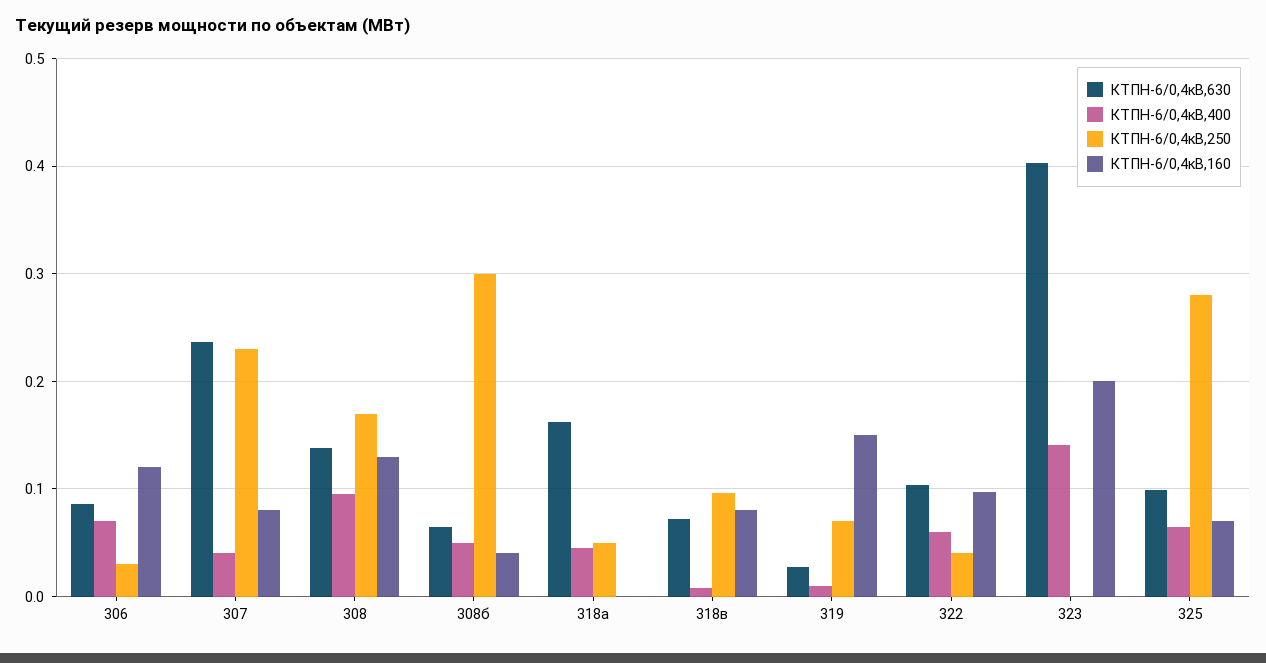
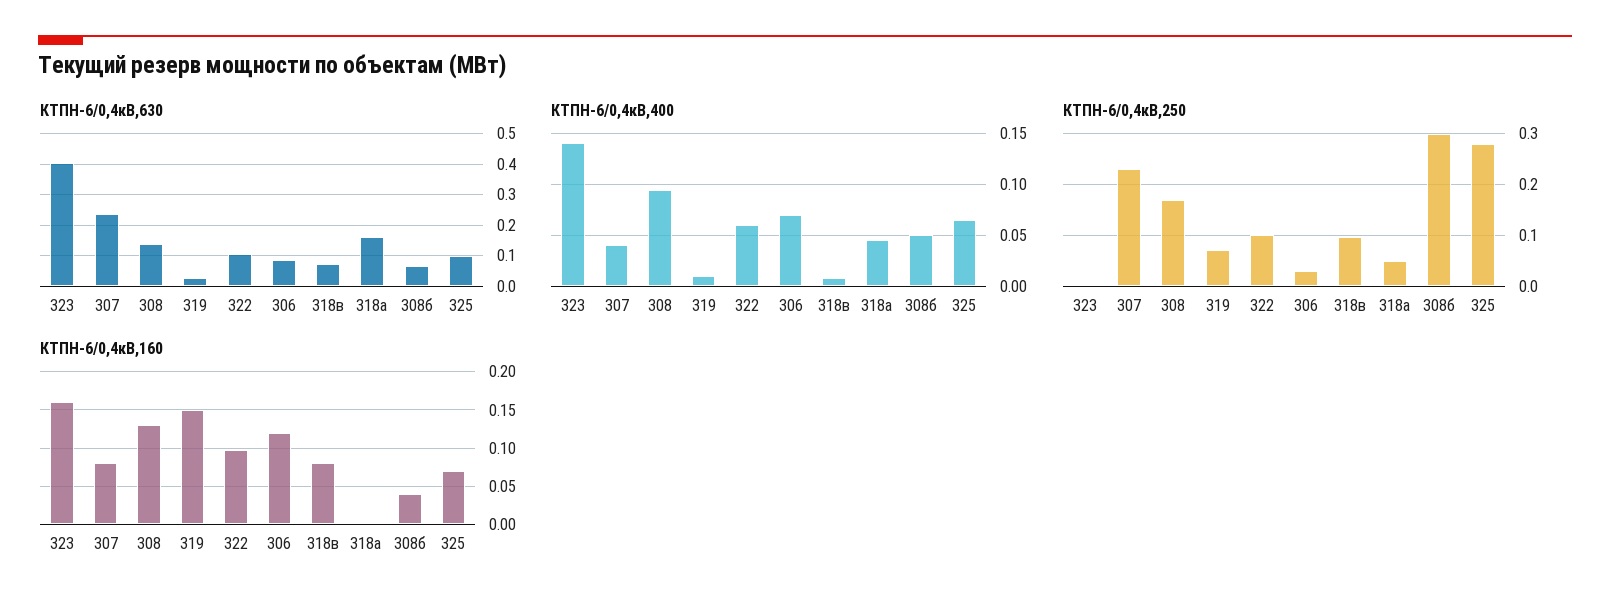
  {
    "КТПН-6/0,4кВ,630": {
      "306": 0.09,
      "307": 0.24,
      "308": 0.14,
      "308б": 0.07,
      "318а": 0.16,
      "318в": 0.07,
      "319": 0.03,
      "322": 0.1,
      "323": 0.4,
      "325": 0.1
    },
    "КТПН-6/0,4кВ,400": {
      "306": 0.07,
      "307": 0.04,
      "308": 0.1,
      "308б": 0.05,
      "318а": 0.05,
      "318в": 0.01,
      "319": 0.01,
      "322": 0.06,
      "323": 0.14,
      "325": 0.07
    },
    "КТПН-6/0,4кВ,250": {
      "306": 0.03,
      "307": 0.23,
      "308": 0.17,
      "308б": 0.3,
      "318а": 0.05,
      "318в": 0.1,
      "319": 0.07,
-     "322": 0.04,
+     "322": 0.1,
      "323": 0,
      "325": 0.28
    },
    "КТПН-6/0,4кВ,160": {
      "306": 0.12,
      "307": 0.08,
      "308": 0.13,
      "308б": 0.04,
      "318а": 0,
      "318в": 0.08,
      "319": 0.15,
      "322": 0.1,
-     "323": 0.2,
+     "323": 0.16,
      "325": 0.07
    }
  }

